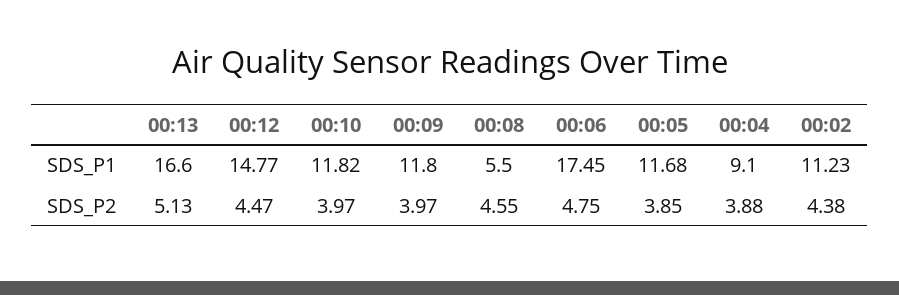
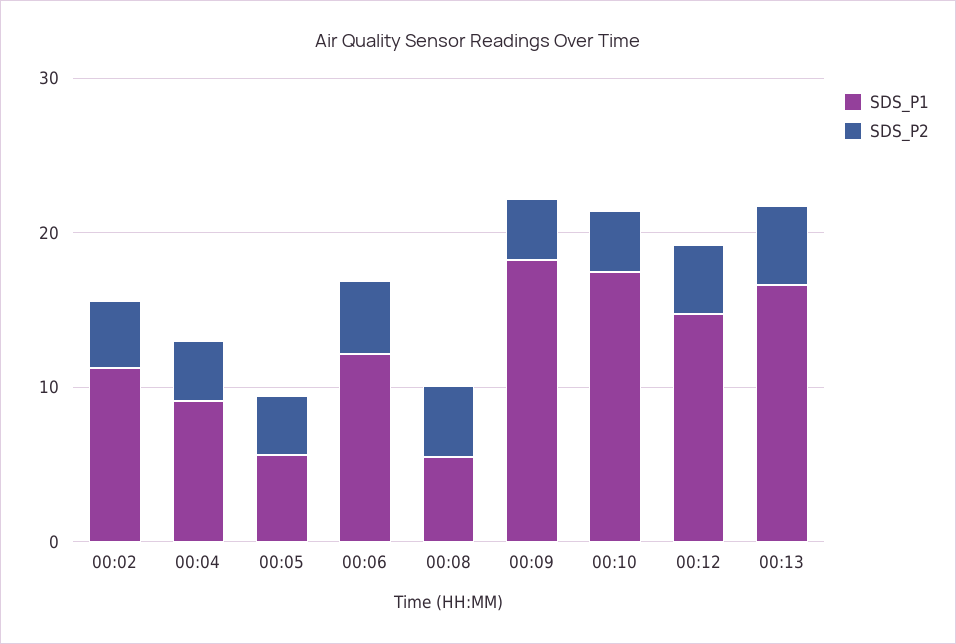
  {
    "SDS_P1": {
      "00:13": 16.6,
      "00:12": 14.77,
-     "00:10": 11.82,
+     "00:10": 18,
-     "00:09": 11.8,
+     "00:09": 18,
      "00:08": 5.5,
-     "00:06": 17.45,
+     "00:06": 12,
-     "00:05": 11.68,
+     "00:05": 6,
      "00:04": 9.1,
      "00:02": 11.23
    },
    "SDS_P2": {
      "00:13": 5.13,
      "00:12": 4.47,
      "00:10": 3.97,
      "00:09": 3.97,
      "00:08": 4.55,
      "00:06": 4.75,
      "00:05": 3.85,
      "00:04": 3.88,
      "00:02": 4.38
    }
  }

